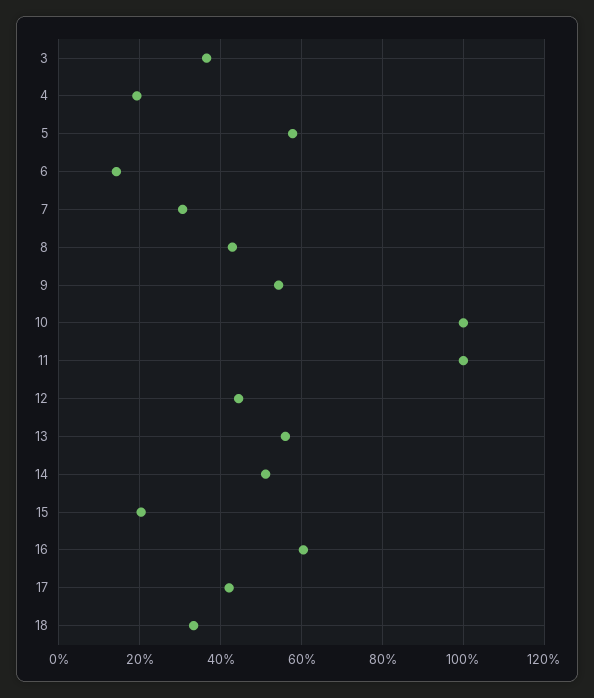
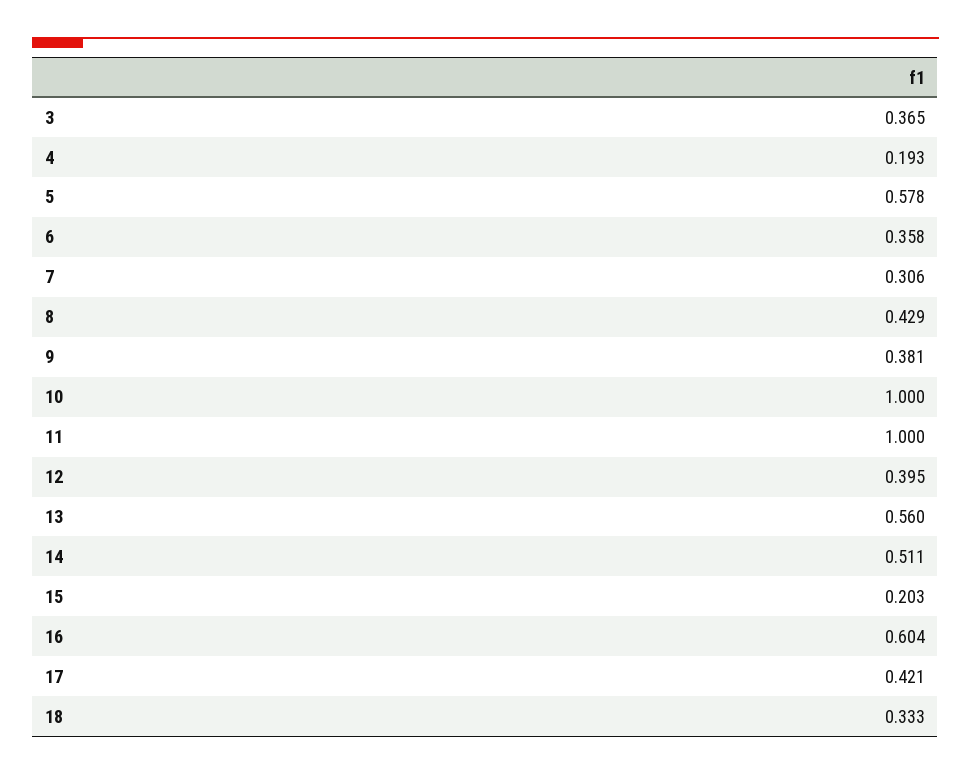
  {
    "3": 0.365,
    "4": 0.193,
    "5": 0.578,
-   "6": 0.14,
+   "6": 0.358,
    "7": 0.306,
    "8": 0.429,
-   "9": 0.54,
+   "9": 0.381,
    "10": 1,
    "11": 1,
-   "12": 0.44,
+   "12": 0.395,
    "13": 0.56,
    "14": 0.511,
    "15": 0.203,
    "16": 0.604,
    "17": 0.421,
    "18": 0.333
  }

